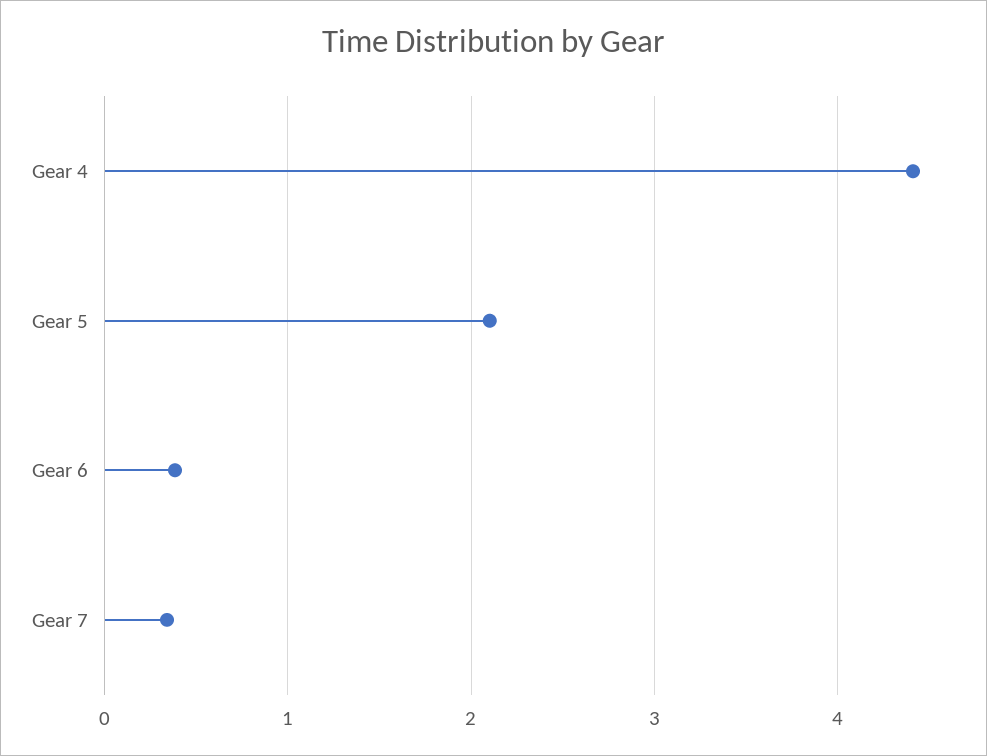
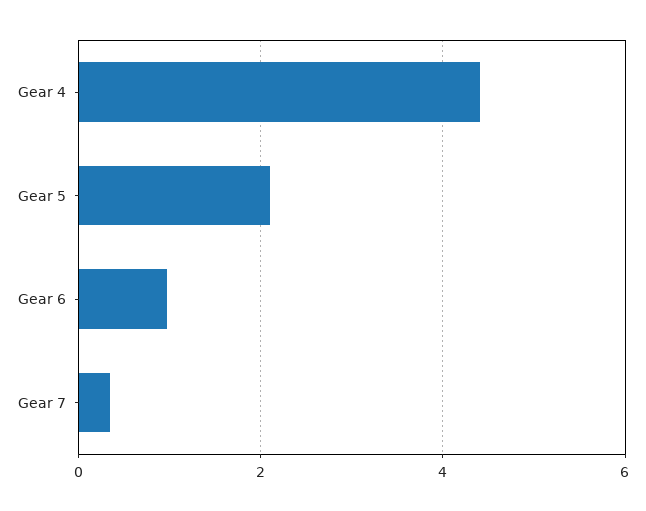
  {
    "Gear 4": 4.4,
    "Gear 5": 2.1,
-   "Gear 6": 0.4,
+   "Gear 6": 1,
    "Gear 7": 0.3
  }

